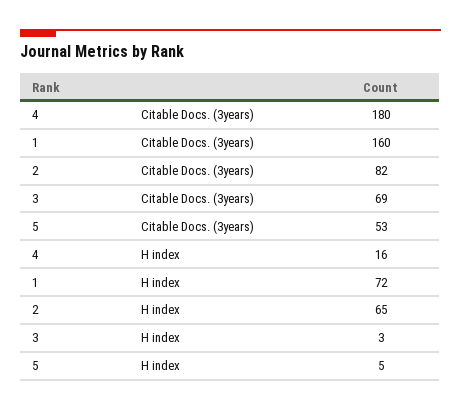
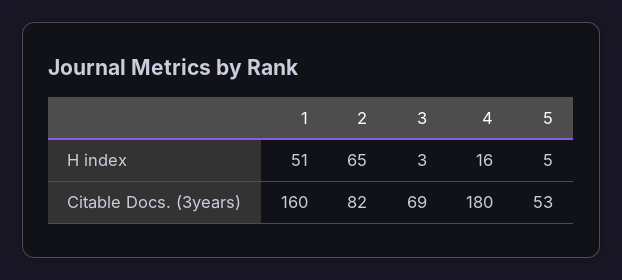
  {
    "4": {
      "Citable Docs. (3years)": 180,
      "H index": 16
    },
    "1": {
      "Citable Docs. (3years)": 160,
-     "H index": 72
+     "H index": 51
    },
    "2": {
      "Citable Docs. (3years)": 82,
      "H index": 65
    },
    "3": {
      "Citable Docs. (3years)": 69,
      "H index": 3
    },
    "5": {
      "Citable Docs. (3years)": 53,
      "H index": 5
    }
  }

